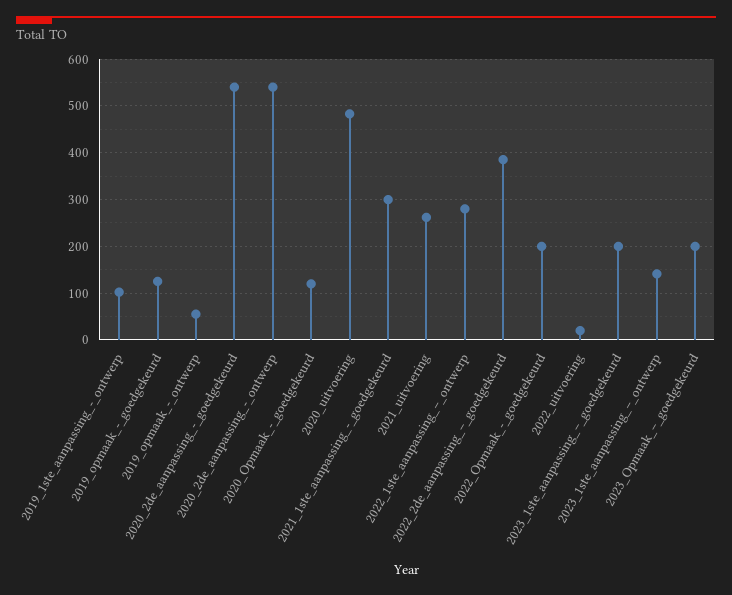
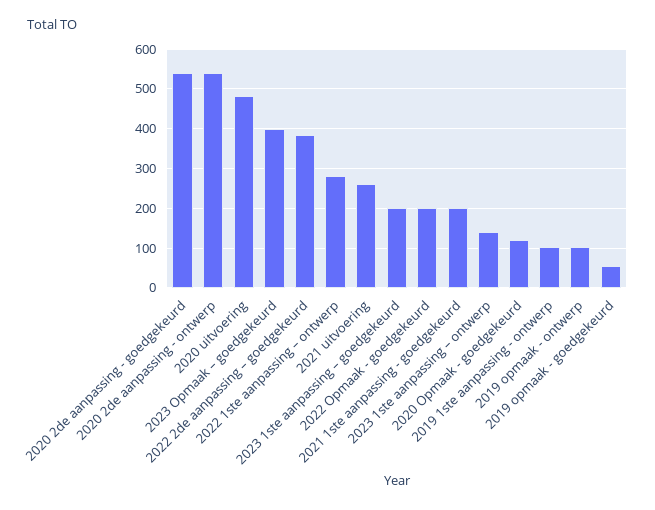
  {
    "2019_1ste_aanpassing_-_ontwerp": 100,
-   "2019_opmaak_-_goedgekeurd": 120,
+   "2019_opmaak_-_goedgekeurd": 60,
-   "2019_opmaak_-_ontwerp": 60,
+   "2019_opmaak_-_ontwerp": 100,
    "2020_2de_aanpassing_-_goedgekeurd": 540,
    "2020_2de_aanpassing_-_ontwerp": 540,
    "2020_Opmaak_-_goedgekeurd": 120,
    "2020_uitvoering": 480,
-   "2021_1ste_aanpassing_-_goedgekeurd": 300,
+   "2021_1ste_aanpassing_-_goedgekeurd": 200,
    "2021_uitvoering": 260,
    "2022_1ste_aanpassing_–_ontwerp": 280,
    "2022_2de_aanpassing_–_goedgekeurd": 380,
    "2022_Opmaak_-_goedgekeurd": 200,
-   "2022_uitvoering": 20,
    "2023_1ste_aanpassing_–_goedgekeurd": 200,
    "2023_1ste_aanpassing_–_ontwerp": 140,
-   "2023_Opmaak_–_goedgekeurd": 200
+   "2023_Opmaak_–_goedgekeurd": 400
  }

